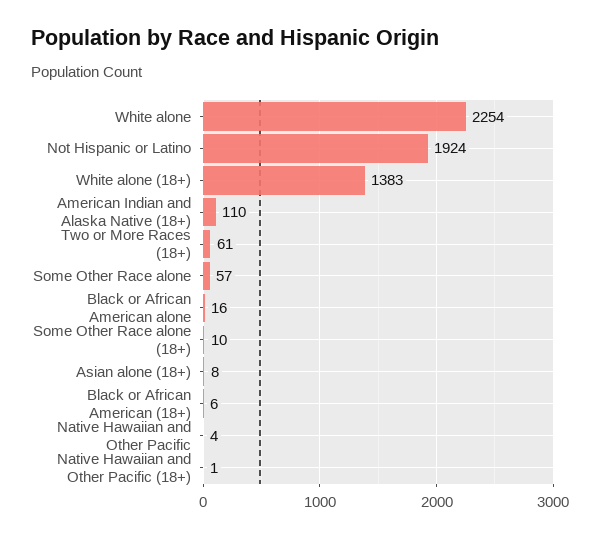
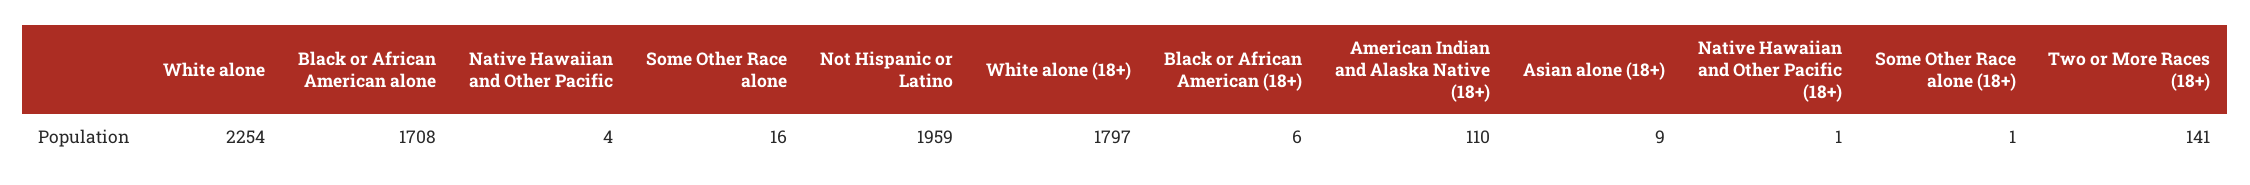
  {
    "White alone": 2254,
-   "Not Hispanic or Latino": 1924,
+   "Not Hispanic or Latino": 1959,
-   "White alone (18+)": 1383,
+   "White alone (18+)": 1797,
    "American Indian and Alaska Native (18+)": 110,
-   "Two or More Races (18+)": 61,
+   "Two or More Races (18+)": 141,
-   "Some Other Race alone": 57,
+   "Some Other Race alone": 16,
-   "Black or African American alone": 16,
+   "Black or African American alone": 1708,
-   "Some Other Race alone (18+)": 10,
+   "Some Other Race alone (18+)": 1,
-   "Asian alone (18+)": 8,
+   "Asian alone (18+)": 9,
    "Black or African American (18+)": 6,
    "Native Hawaiian and Other Pacific": 4,
    "Native Hawaiian and Other Pacific (18+)": 1
  }

